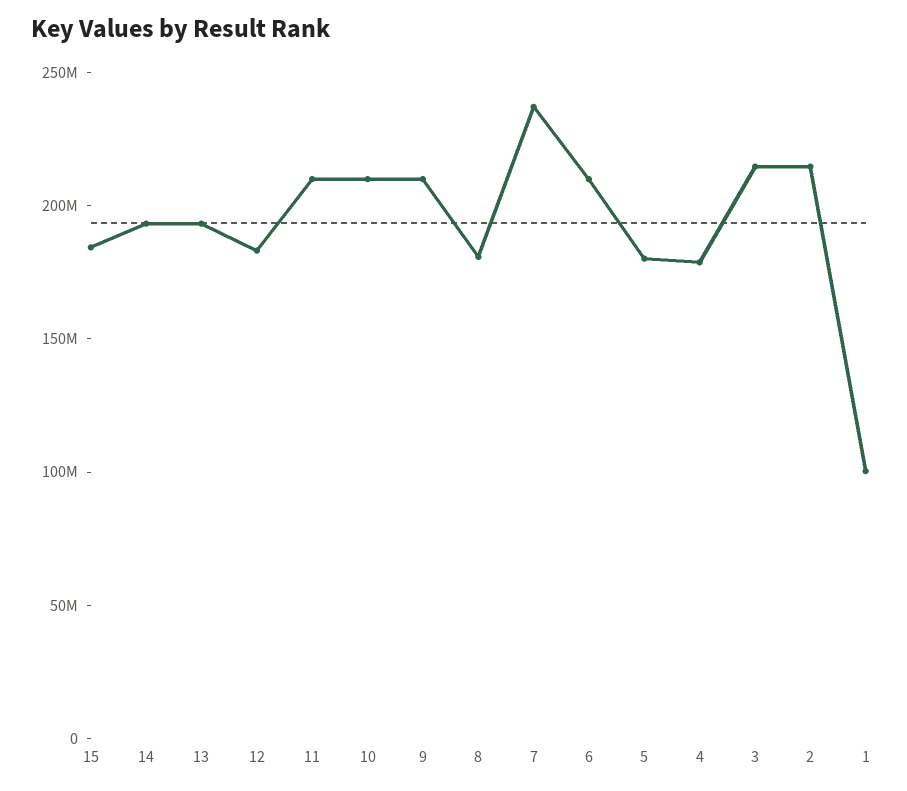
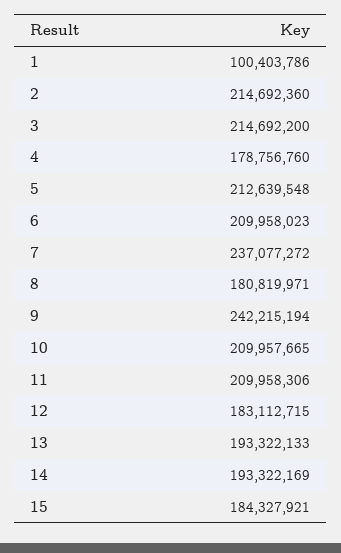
  {
    "15": 184327921,
    "14": 193322169,
    "13": 193322133,
    "12": 183112715,
    "11": 209958306,
    "10": 209957665,
-   "9": 210000000,
+   "9": 242215194,
    "8": 180819971,
    "7": 237077272,
    "6": 209958023,
-   "5": 180000000,
+   "5": 212639548,
    "4": 178756760,
    "3": 214692200,
    "2": 214692360,
    "1": 100403786
  }

